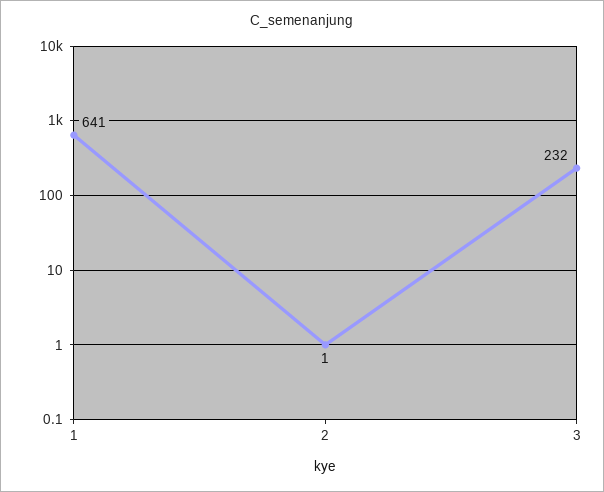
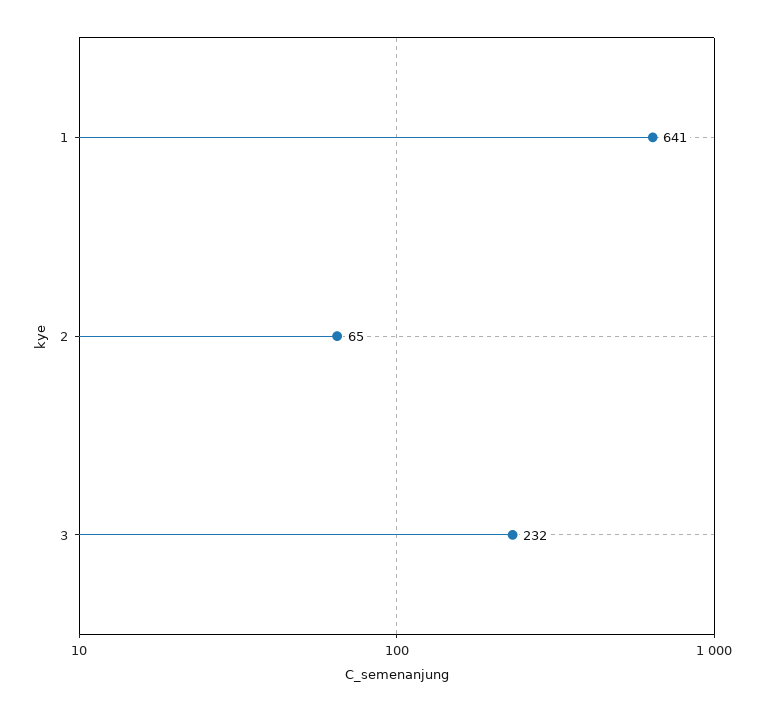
  {
    "1": 641,
-   "2": 1,
+   "2": 65,
    "3": 232
  }

